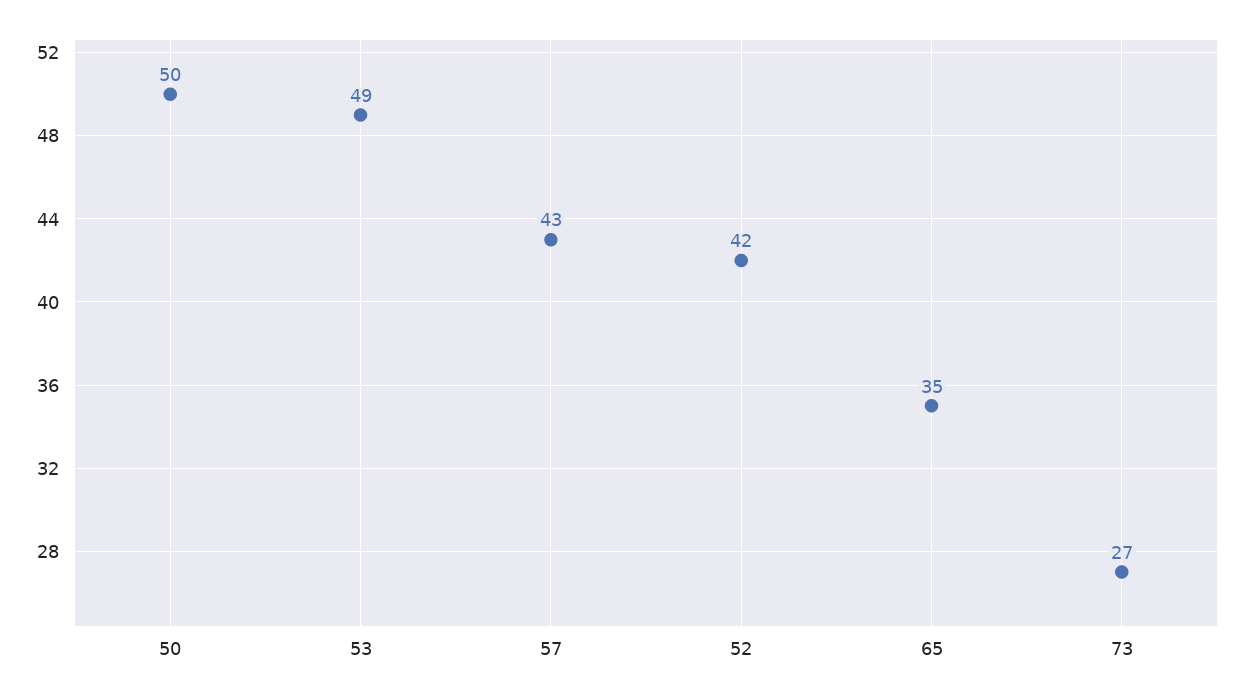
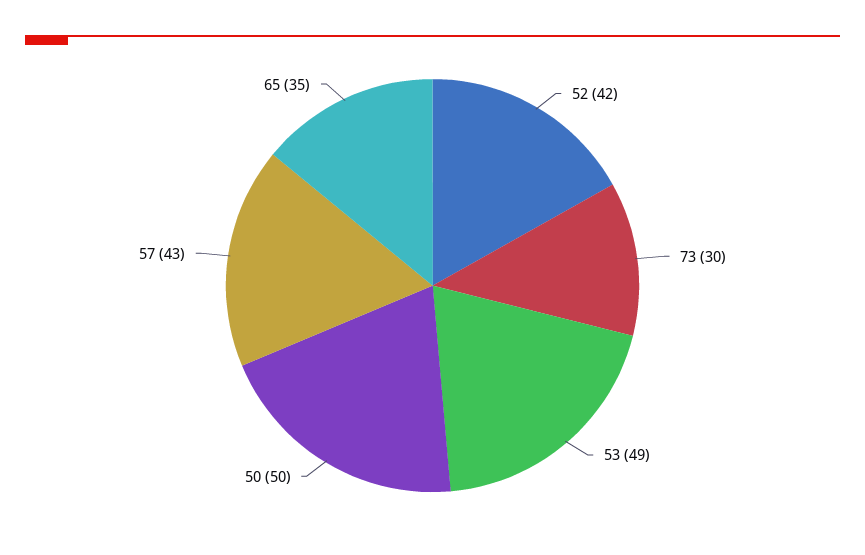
  {
    "50": 50,
    "53": 49,
    "57": 43,
    "52": 42,
    "65": 35,
-   "73": 27
+   "73": 30
  }

